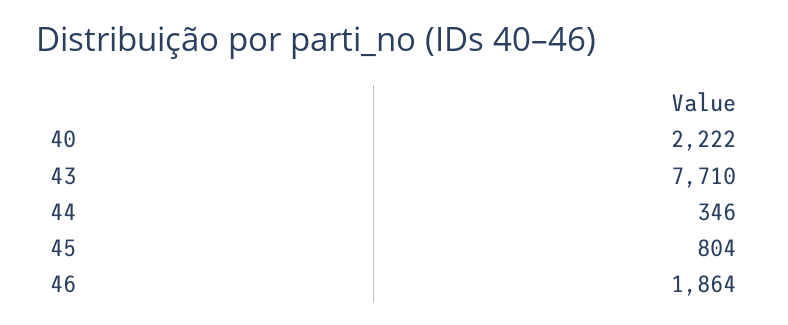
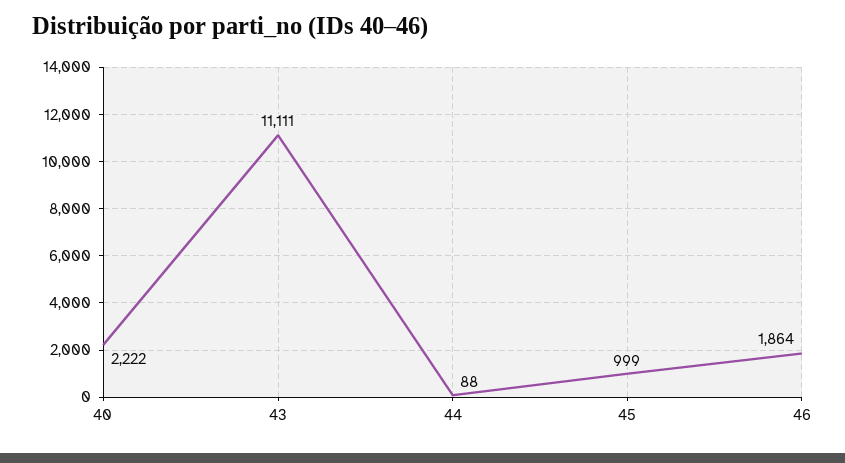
  {
    "40": 2222,
-   "43": 7710,
+   "43": 11111,
-   "44": 346,
+   "44": 88,
-   "45": 804,
+   "45": 999,
    "46": 1864
  }

